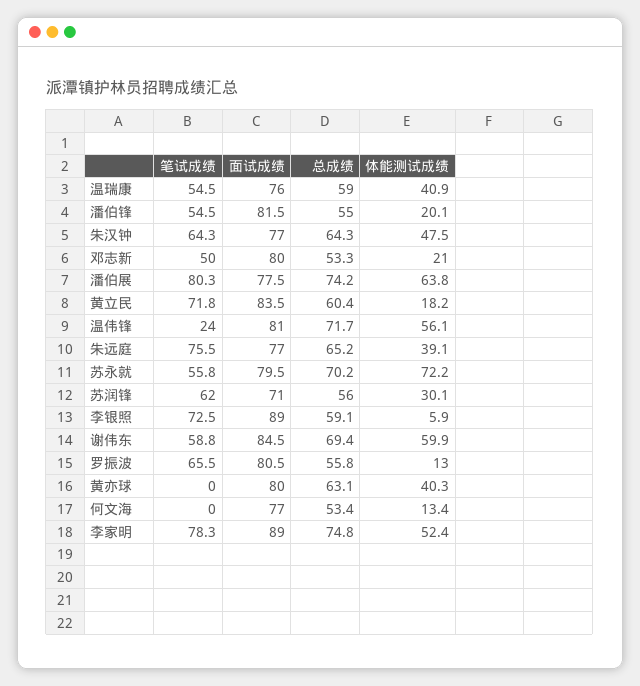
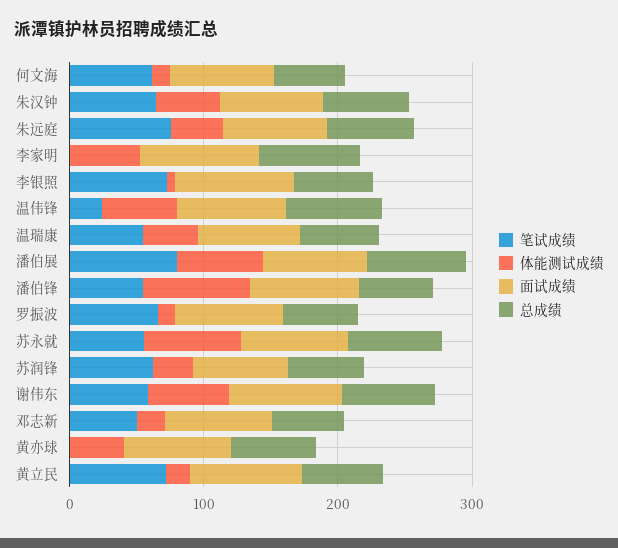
  {
    "笔试成绩": {
      "温瑞康": 54.5,
      "潘伯锋": 54.5,
      "朱汉钟": 64.3,
      "邓志新": 50,
      "潘伯展": 80.3,
      "黄立民": 71.8,
      "温伟锋": 24,
      "朱远庭": 75.5,
      "苏永就": 55.8,
      "苏润锋": 62,
      "李银照": 72.5,
      "谢伟东": 58.8,
      "罗振波": 65.5,
      "黄亦球": 0,
-     "何文海": 0,
+     "何文海": 60,
-     "李家明": 78.3
+     "李家明": 0
    },
    "面试成绩": {
      "温瑞康": 76,
      "潘伯锋": 81.5,
      "朱汉钟": 77,
      "邓志新": 80,
      "潘伯展": 77.5,
      "黄立民": 83.5,
      "温伟锋": 81,
      "朱远庭": 77,
      "苏永就": 79.5,
      "苏润锋": 71,
      "李银照": 89,
      "谢伟东": 84.5,
      "罗振波": 80.5,
      "黄亦球": 80,
      "何文海": 77,
      "李家明": 89
    },
    "总成绩": {
      "温瑞康": 59,
      "潘伯锋": 55,
      "朱汉钟": 64.3,
      "邓志新": 53.3,
      "潘伯展": 74.2,
      "黄立民": 60.4,
      "温伟锋": 71.7,
      "朱远庭": 65.2,
      "苏永就": 70.2,
      "苏润锋": 56,
      "李银照": 59.1,
      "谢伟东": 69.4,
      "罗振波": 55.8,
      "黄亦球": 63.1,
      "何文海": 53.4,
      "李家明": 74.8
    },
    "体能测试成绩": {
      "温瑞康": 40.9,
-     "潘伯锋": 20.1,
+     "潘伯锋": 80,
      "朱汉钟": 47.5,
      "邓志新": 21,
      "潘伯展": 63.8,
      "黄立民": 18.2,
      "温伟锋": 56.1,
      "朱远庭": 39.1,
      "苏永就": 72.2,
      "苏润锋": 30.1,
      "李银照": 5.9,
      "谢伟东": 59.9,
      "罗振波": 13,
      "黄亦球": 40.3,
      "何文海": 13.4,
      "李家明": 52.4
    }
  }

